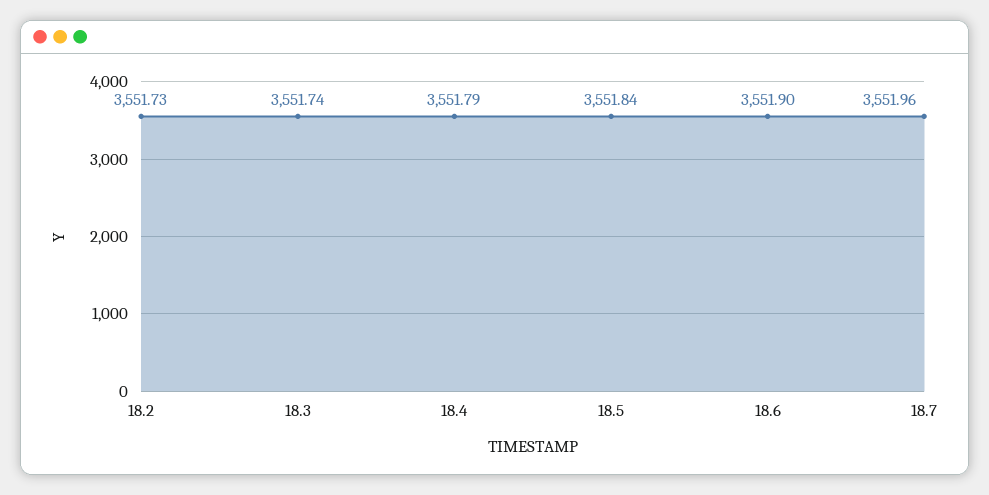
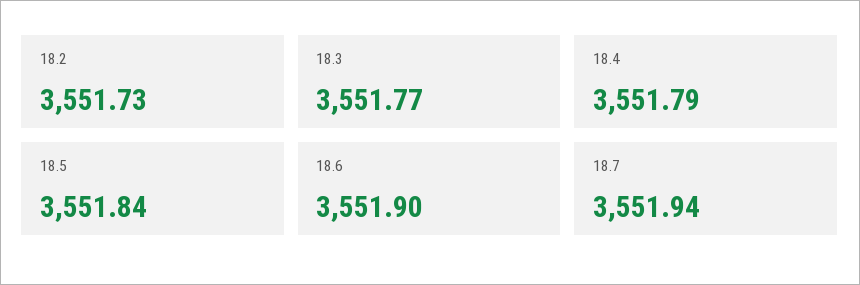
  {
    "18.2": 3551.73,
-   "18.3": 3551.74,
+   "18.3": 3551.77,
    "18.4": 3551.79,
    "18.5": 3551.84,
    "18.6": 3551.9,
-   "18.7": 3551.96
+   "18.7": 3551.94
  }

